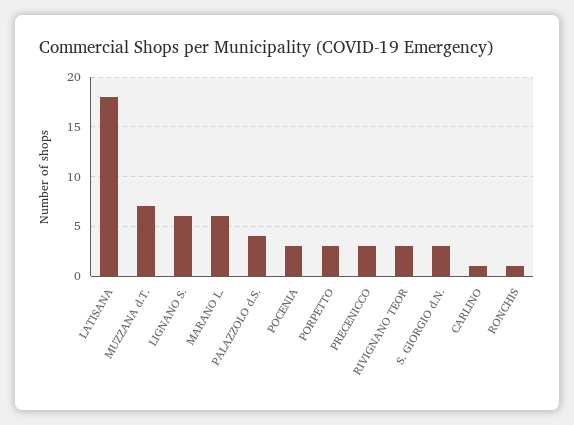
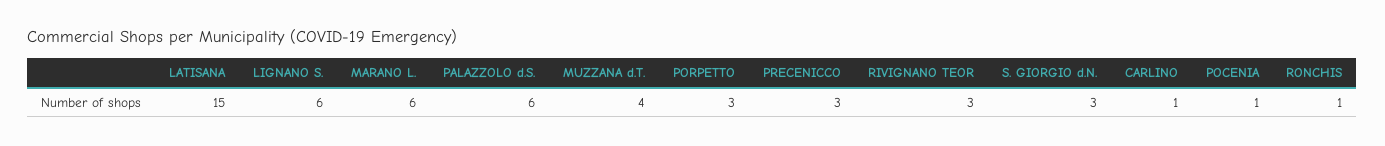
  {
-   "LATISANA": 18,
+   "LATISANA": 15,
-   "MUZZANA d.T.": 7,
+   "MUZZANA d.T.": 4,
    "LIGNANO S.": 6,
    "MARANO L.": 6,
-   "PALAZZOLO d.S.": 4,
+   "PALAZZOLO d.S.": 6,
-   "POCENIA": 3,
+   "POCENIA": 1,
    "PORPETTO": 3,
    "PRECENICCO": 3,
    "RIVIGNANO TEOR": 3,
    "S. GIORGIO d.N.": 3,
    "CARLINO": 1,
    "RONCHIS": 1
  }

